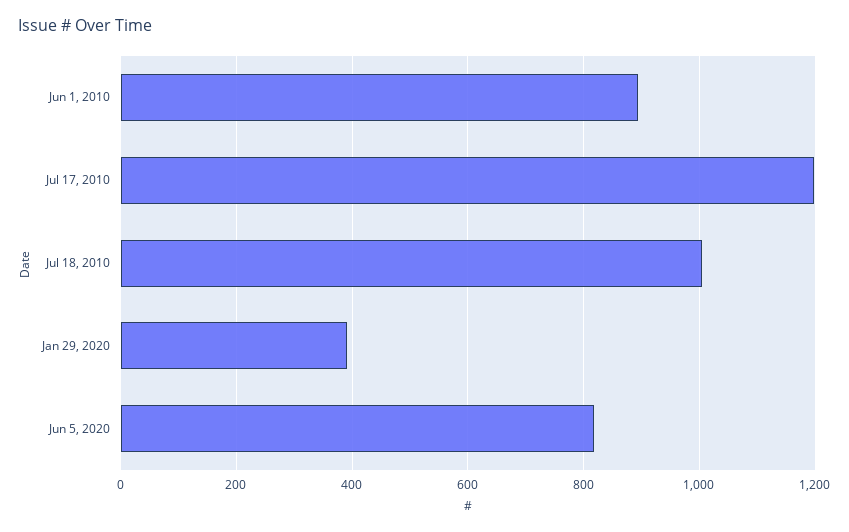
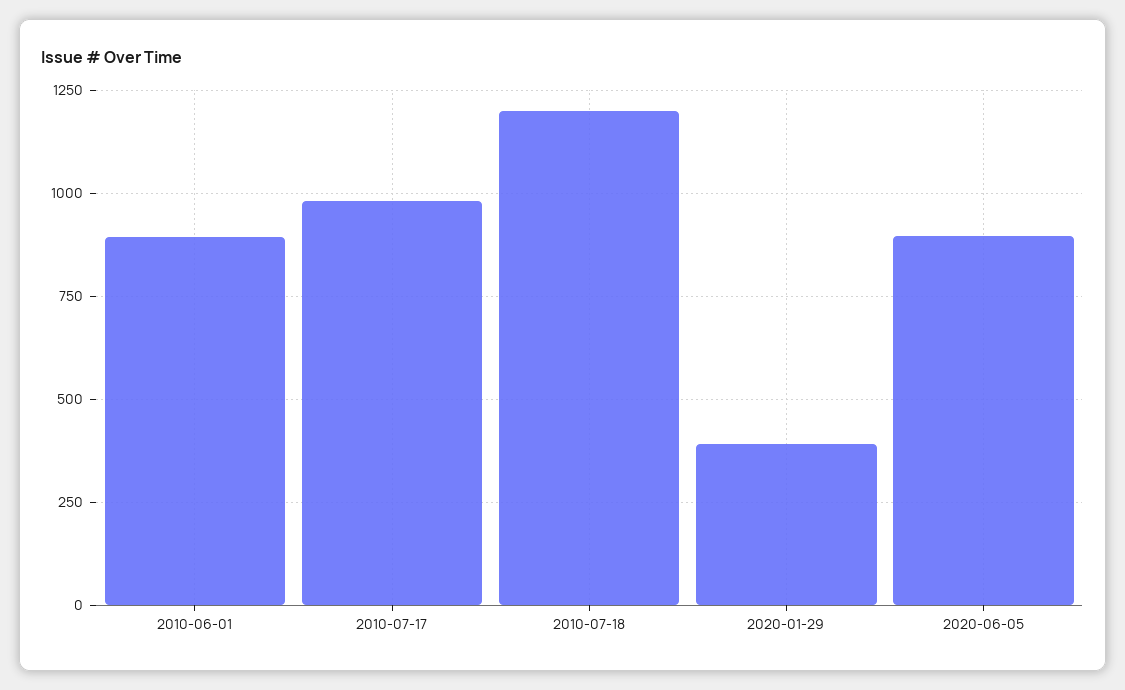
  {
    "Jun 1, 2010": 900,
-   "Jul 17, 2010": 1200,
+   "Jul 17, 2010": 975,
-   "Jul 18, 2010": 1000,
+   "Jul 18, 2010": 1200,
    "Jan 29, 2020": 400,
-   "Jun 5, 2020": 820
+   "Jun 5, 2020": 900
  }

